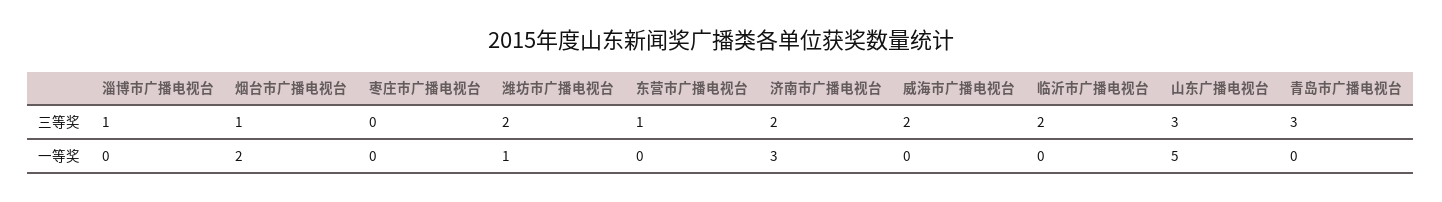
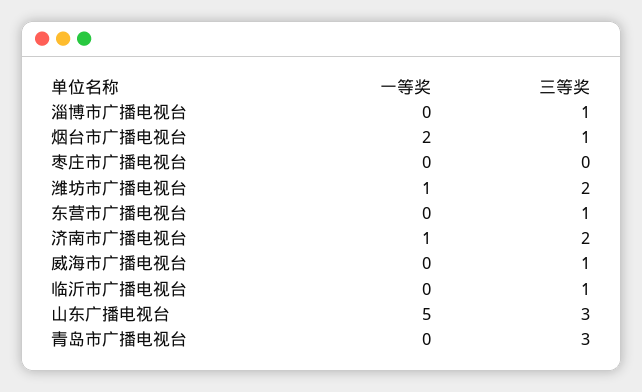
  {
    "淄博市广播电视台": {
      "三等奖": 1,
      "一等奖": 0
    },
    "烟台市广播电视台": {
      "三等奖": 1,
      "一等奖": 2
    },
    "枣庄市广播电视台": {
      "三等奖": 0,
      "一等奖": 0
    },
    "潍坊市广播电视台": {
      "三等奖": 2,
      "一等奖": 1
    },
    "东营市广播电视台": {
      "三等奖": 1,
      "一等奖": 0
    },
    "济南市广播电视台": {
      "三等奖": 2,
-     "一等奖": 3
+     "一等奖": 1
    },
    "威海市广播电视台": {
-     "三等奖": 2,
+     "三等奖": 1,
      "一等奖": 0
    },
    "临沂市广播电视台": {
-     "三等奖": 2,
+     "三等奖": 1,
      "一等奖": 0
    },
    "山东广播电视台": {
      "三等奖": 3,
      "一等奖": 5
    },
    "青岛市广播电视台": {
      "三等奖": 3,
      "一等奖": 0
    }
  }

